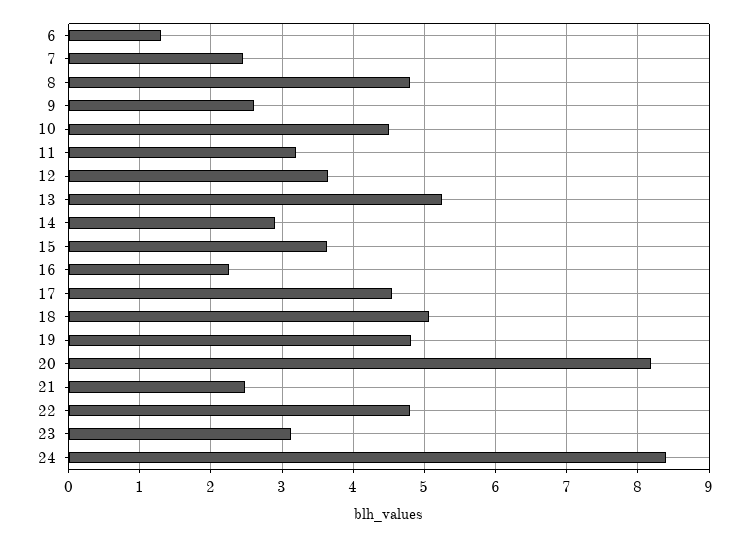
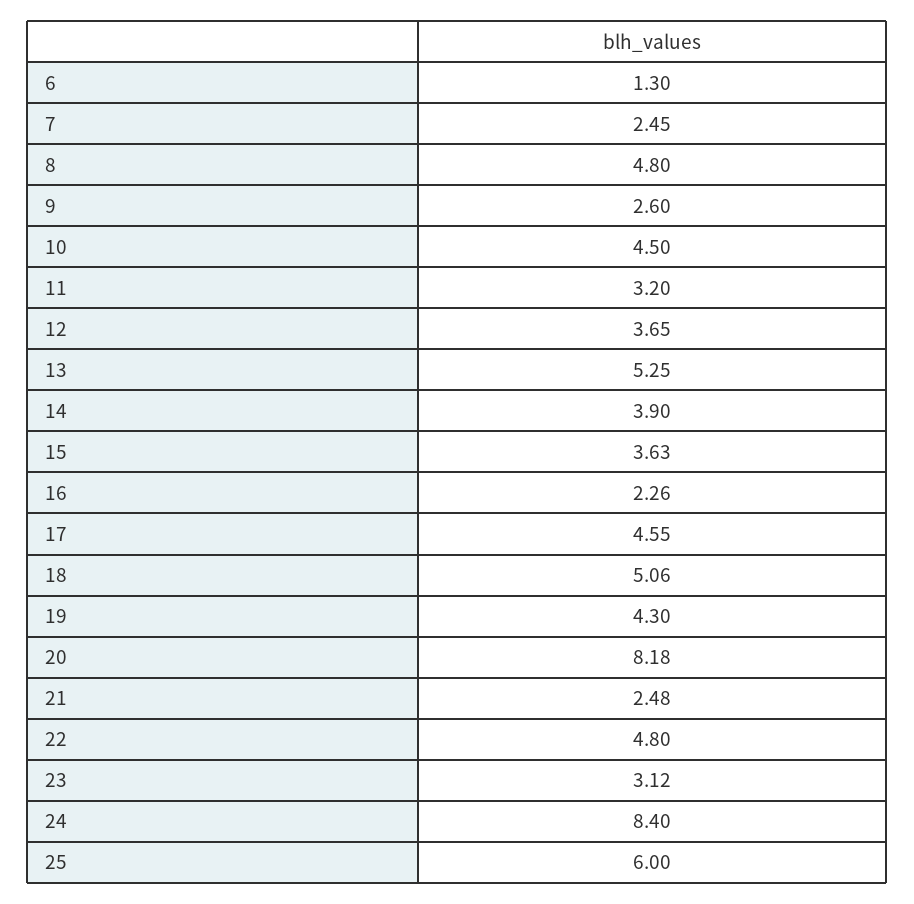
  {
    "6": 1.3,
    "7": 2.45,
    "8": 4.8,
    "9": 2.6,
    "10": 4.5,
    "11": 3.2,
    "12": 3.65,
    "13": 5.25,
-   "14": 2.9,
+   "14": 3.9,
    "15": 3.63,
    "16": 2.26,
    "17": 4.55,
    "18": 5.06,
-   "19": 4.8,
+   "19": 4.3,
    "20": 8.18,
    "21": 2.48,
    "22": 4.8,
    "23": 3.12,
-   "24": 8.4
+   "24": 8.4,
+   "25": 6
  }

